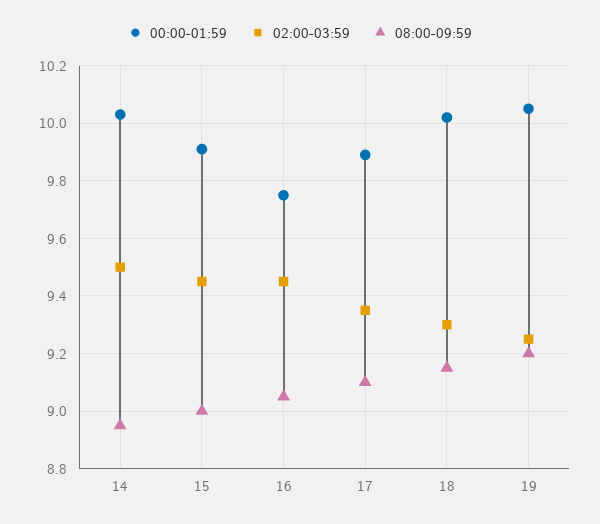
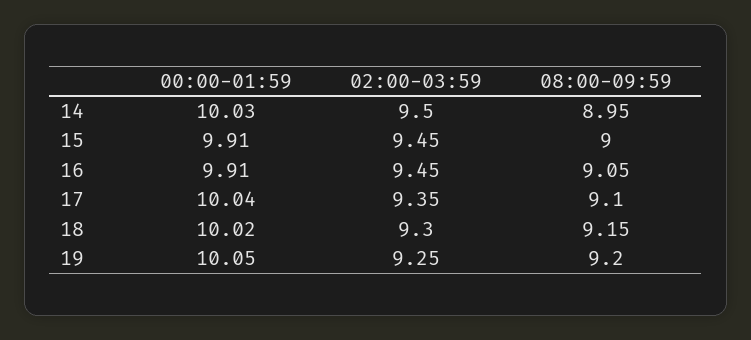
  {
    "00:00-01:59": {
      "14": 10.03,
      "15": 9.91,
-     "16": 9.75,
+     "16": 9.91,
-     "17": 9.9,
+     "17": 10.04,
      "18": 10.02,
      "19": 10.05
    },
    "02:00-03:59": {
      "14": 9.5,
      "15": 9.45,
      "16": 9.45,
      "17": 9.35,
      "18": 9.3,
      "19": 9.25
    },
    "08:00-09:59": {
      "14": 8.95,
      "15": 9,
      "16": 9.05,
      "17": 9.1,
      "18": 9.15,
      "19": 9.2
    }
  }

